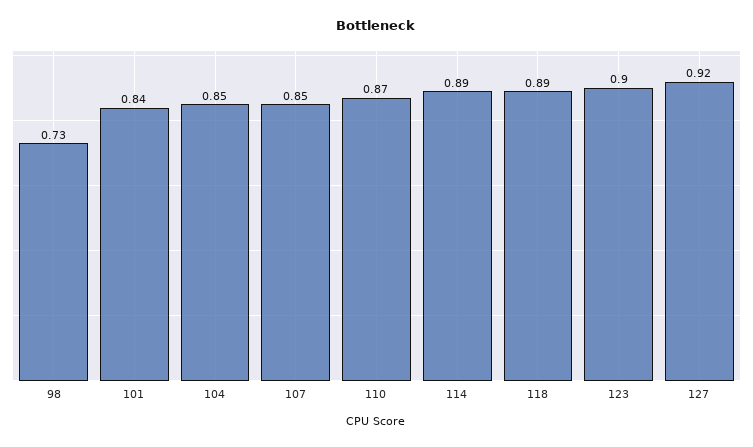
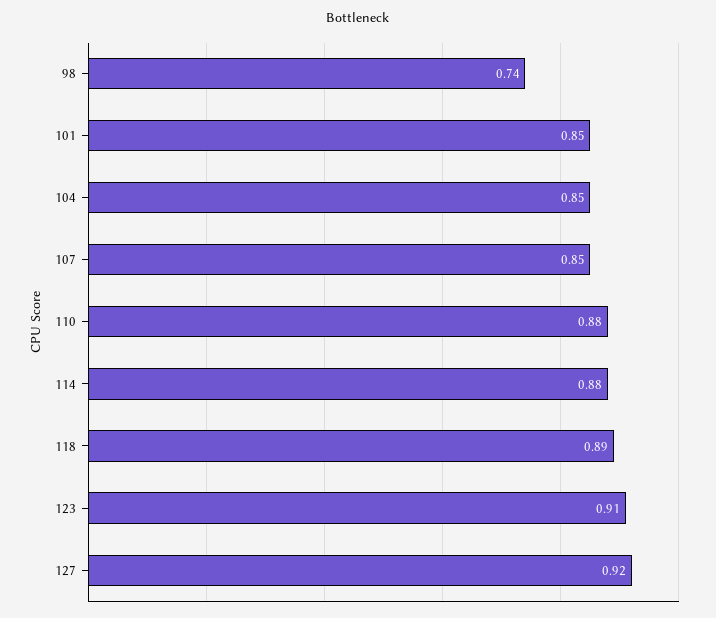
  {
-   "98": 0.73,
+   "98": 0.74,
-   "101": 0.84,
+   "101": 0.85,
    "104": 0.85,
    "107": 0.85,
-   "110": 0.87,
+   "110": 0.88,
-   "114": 0.89,
+   "114": 0.88,
    "118": 0.89,
-   "123": 0.9,
+   "123": 0.91,
    "127": 0.92
  }

